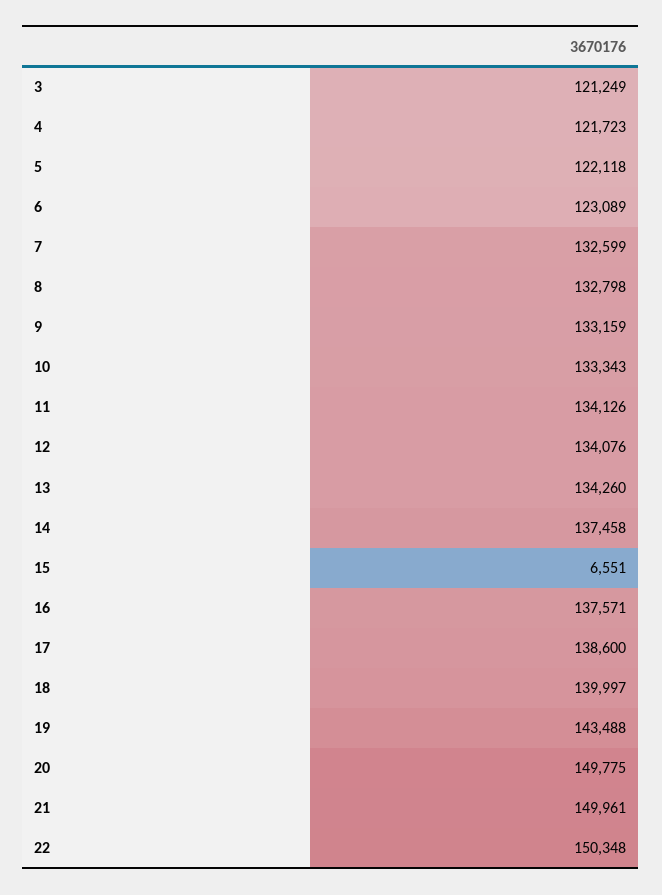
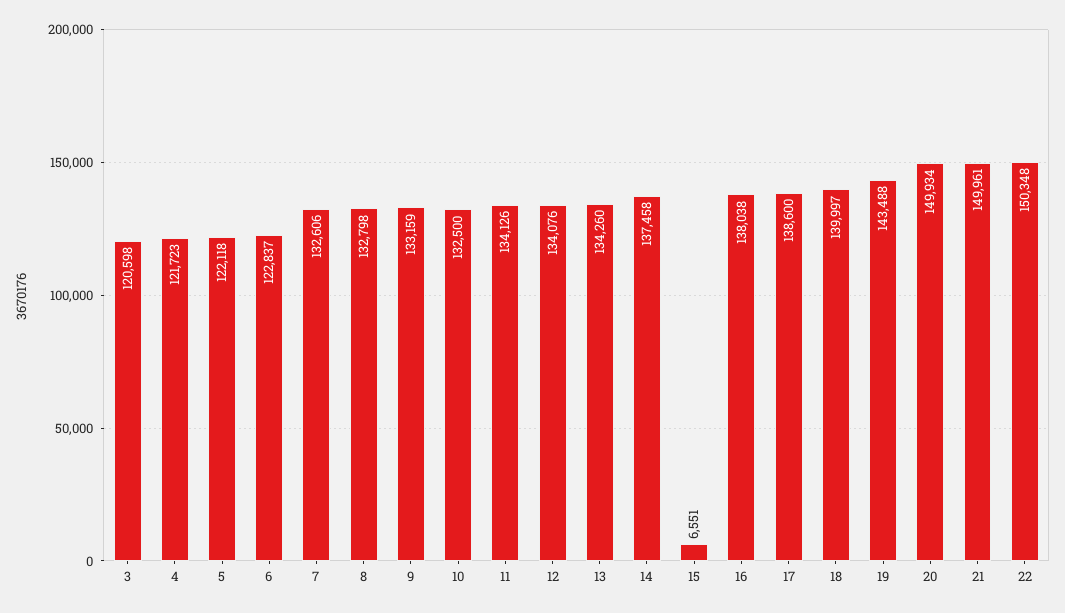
  {
-   "3": 121249,
+   "3": 120598,
    "4": 121723,
    "5": 122118,
-   "6": 123089,
+   "6": 122837,
-   "7": 132599,
+   "7": 132606,
    "8": 132798,
    "9": 133159,
-   "10": 133343,
+   "10": 132500,
    "11": 134126,
    "12": 134076,
    "13": 134260,
    "14": 137458,
    "15": 6551,
-   "16": 137571,
+   "16": 138038,
    "17": 138600,
    "18": 139997,
    "19": 143488,
-   "20": 149775,
+   "20": 149934,
    "21": 149961,
    "22": 150348
  }

